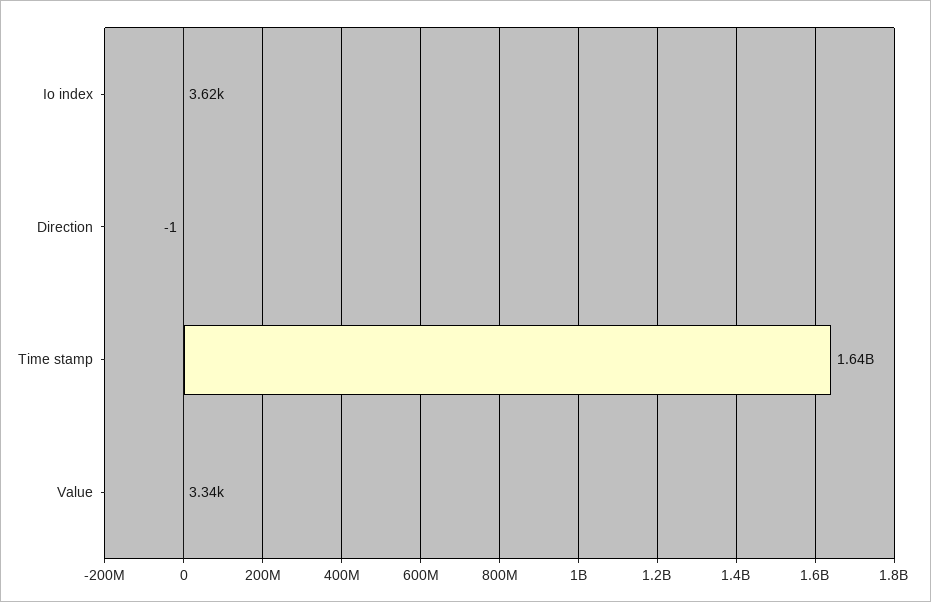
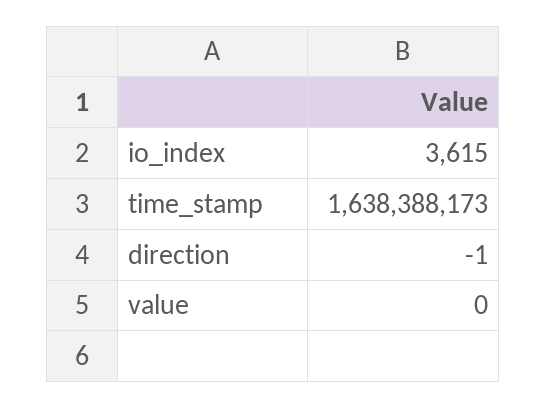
  {
    "Io index": 3615,
    "Direction": -1,
    "Time stamp": 1638388173,
-   "Value": 3340
+   "Value": 0
  }

